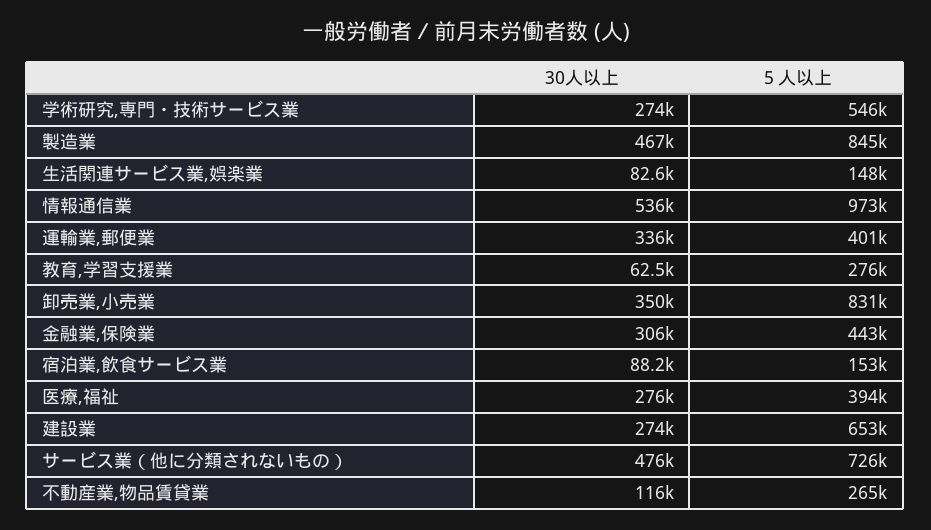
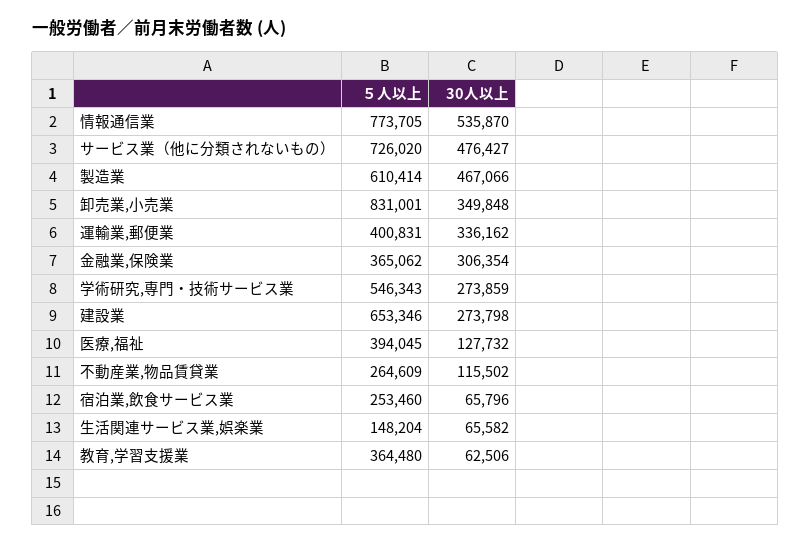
  {
    "30人以上": {
      "学術研究,専門・技術サービス業": 273859,
      "製造業": 467066,
-     "生活関連サービス業,娯楽業": 82600,
+     "生活関連サービス業,娯楽業": 65582,
      "情報通信業": 535870,
      "運輸業,郵便業": 336162,
      "教育,学習支援業": 62506,
      "卸売業,小売業": 349848,
      "金融業,保険業": 306354,
-     "宿泊業,飲食サービス業": 88200,
+     "宿泊業,飲食サービス業": 65796,
-     "医療,福祉": 276000,
+     "医療,福祉": 127732,
      "建設業": 273798,
      "サービス業（他に分類されないもの）": 476427,
      "不動産業,物品賃貸業": 115502
    },
    "５人以上": {
      "学術研究,専門・技術サービス業": 546343,
-     "製造業": 845000,
+     "製造業": 610414,
      "生活関連サービス業,娯楽業": 148204,
-     "情報通信業": 973000,
+     "情報通信業": 773705,
      "運輸業,郵便業": 400831,
-     "教育,学習支援業": 276000,
+     "教育,学習支援業": 364480,
      "卸売業,小売業": 831001,
-     "金融業,保険業": 443000,
+     "金融業,保険業": 365062,
-     "宿泊業,飲食サービス業": 153000,
+     "宿泊業,飲食サービス業": 253460,
      "医療,福祉": 394045,
      "建設業": 653346,
      "サービス業（他に分類されないもの）": 726020,
      "不動産業,物品賃貸業": 264609
    }
  }

